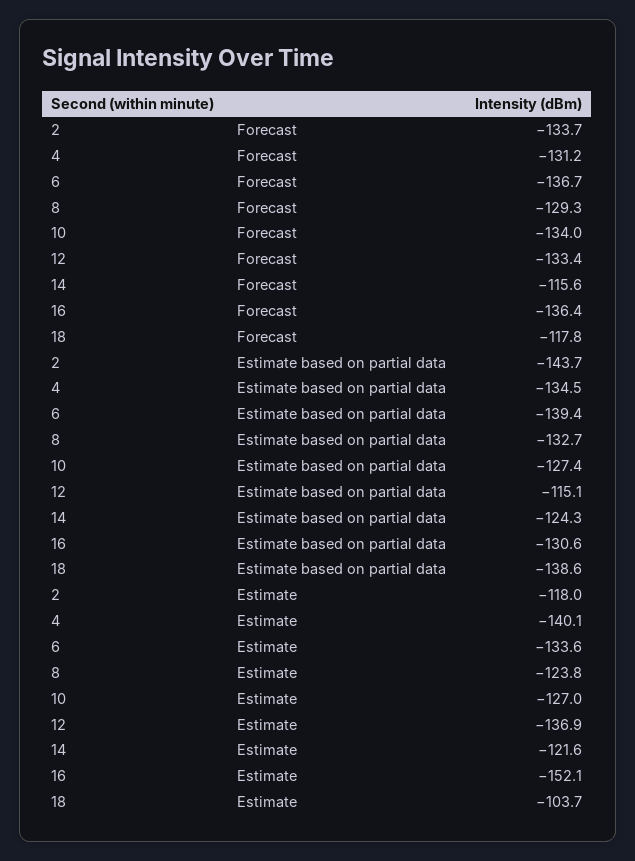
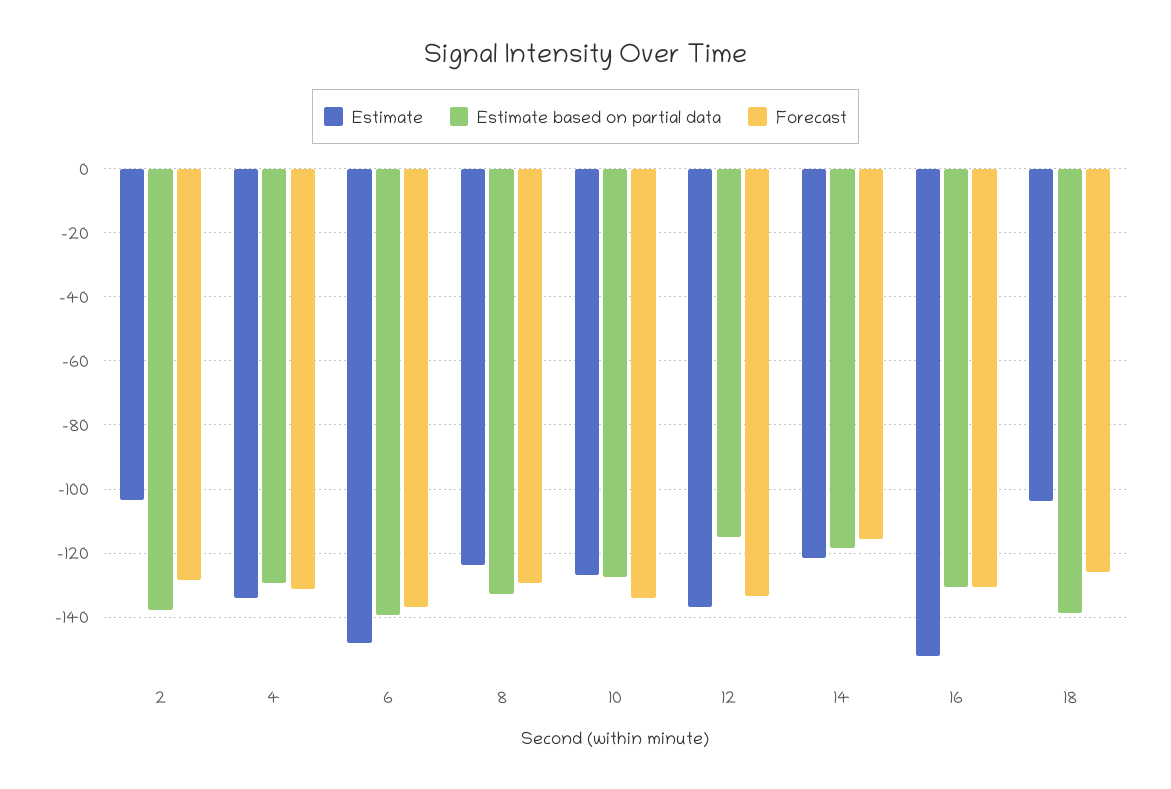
  {
    "Forecast": {
-     "2": -133.7,
+     "2": -128,
      "4": -131.2,
      "6": -136.7,
      "8": -129.3,
      "10": -134,
      "12": -133.4,
      "14": -115.6,
-     "16": -136.4,
+     "16": -130,
-     "18": -117.8
+     "18": -126
    },
    "Estimate based on partial data": {
-     "2": -143.7,
+     "2": -138,
-     "4": -134.5,
+     "4": -130,
      "6": -139.4,
      "8": -132.7,
      "10": -127.4,
      "12": -115.1,
-     "14": -124.3,
+     "14": -118,
      "16": -130.6,
      "18": -138.6
    },
    "Estimate": {
-     "2": -118,
+     "2": -104,
-     "4": -140.1,
+     "4": -134,
-     "6": -133.6,
+     "6": -148,
      "8": -123.8,
      "10": -127,
      "12": -136.9,
      "14": -121.6,
      "16": -152.1,
      "18": -103.7
    }
  }

